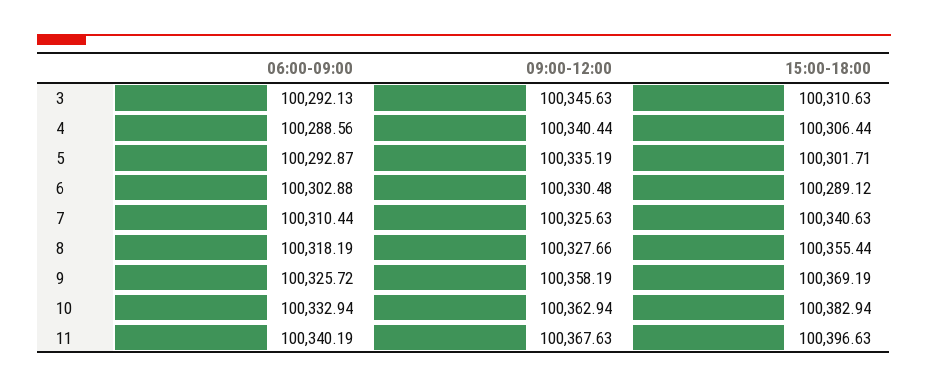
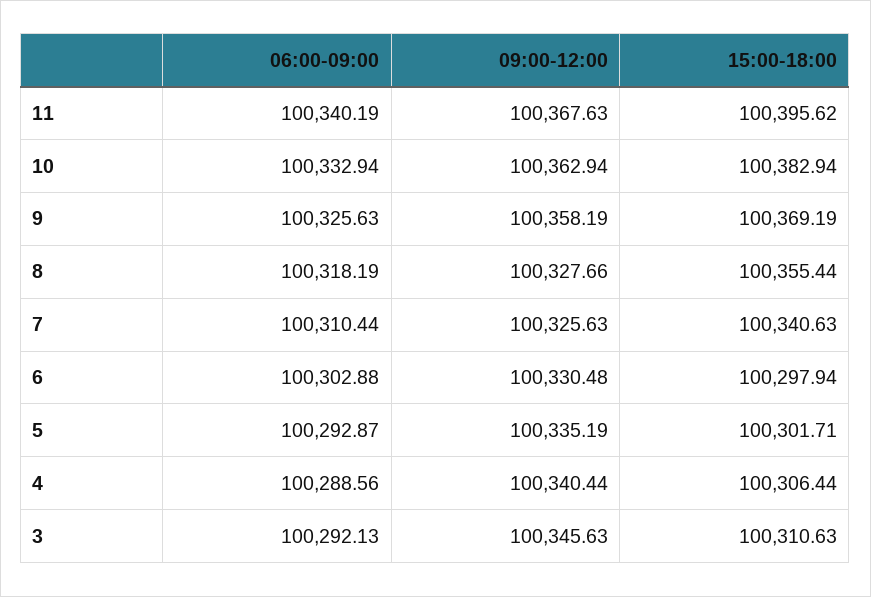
  {
    "06:00-09:00": {
      "3": 100292.13,
      "4": 100288.56,
      "5": 100292.87,
      "6": 100302.88,
      "7": 100310.44,
      "8": 100318.19,
-     "9": 100325.72,
+     "9": 100325.63,
      "10": 100332.94,
      "11": 100340.19
    },
    "09:00-12:00": {
      "3": 100345.63,
      "4": 100340.44,
      "5": 100335.19,
      "6": 100330.48,
      "7": 100325.63,
      "8": 100327.66,
      "9": 100358.19,
      "10": 100362.94,
      "11": 100367.63
    },
    "15:00-18:00": {
      "3": 100310.63,
      "4": 100306.44,
      "5": 100301.71,
-     "6": 100289.12,
+     "6": 100297.94,
      "7": 100340.63,
      "8": 100355.44,
      "9": 100369.19,
      "10": 100382.94,
-     "11": 100396.63
+     "11": 100395.62
    }
  }

